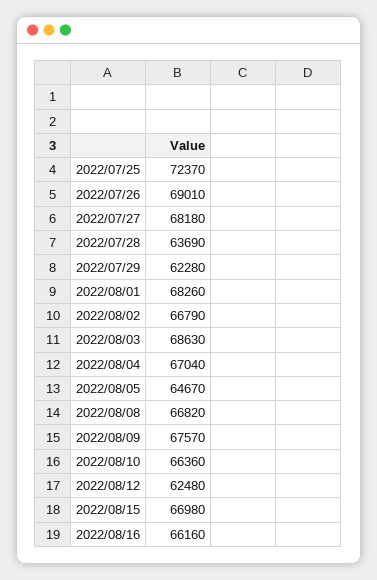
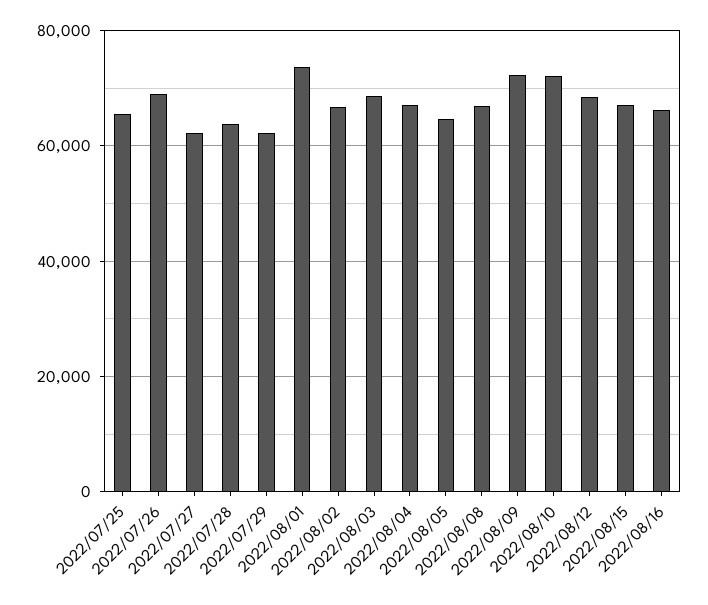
  {
-   "2022/07/25": 72370,
+   "2022/07/25": 66000,
    "2022/07/26": 69010,
-   "2022/07/27": 68180,
+   "2022/07/27": 62000,
    "2022/07/28": 63690,
    "2022/07/29": 62280,
-   "2022/08/01": 68260,
+   "2022/08/01": 74000,
    "2022/08/02": 66790,
    "2022/08/03": 68630,
    "2022/08/04": 67040,
    "2022/08/05": 64670,
    "2022/08/08": 66820,
-   "2022/08/09": 67570,
+   "2022/08/09": 72000,
-   "2022/08/10": 66360,
+   "2022/08/10": 72000,
-   "2022/08/12": 62480,
+   "2022/08/12": 68000,
    "2022/08/15": 66980,
    "2022/08/16": 66160
  }

